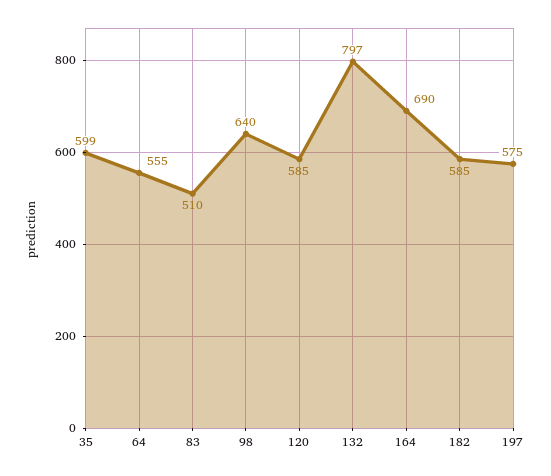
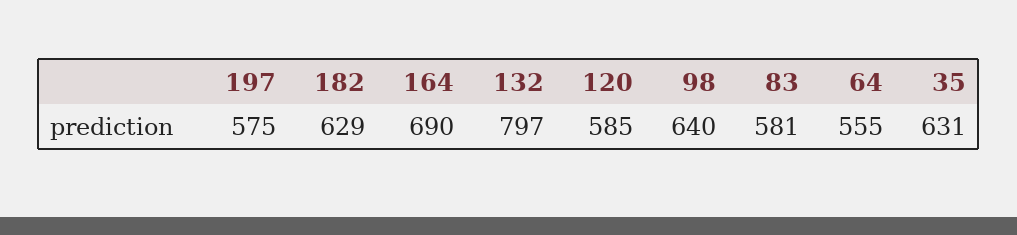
  {
-   "35": 599,
+   "35": 631,
    "64": 555,
-   "83": 510,
+   "83": 581,
    "98": 640,
    "120": 585,
    "132": 797,
    "164": 690,
-   "182": 585,
+   "182": 629,
    "197": 575
  }

